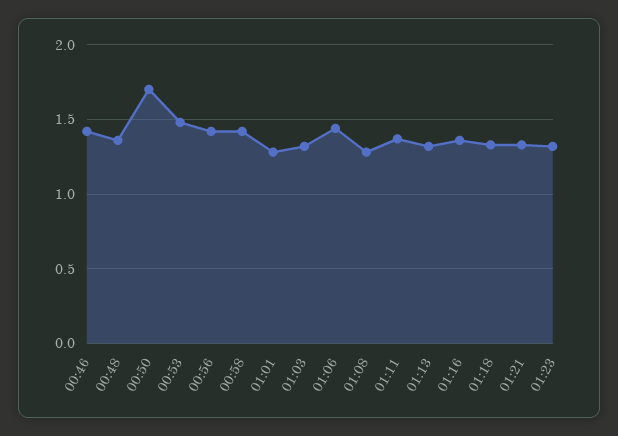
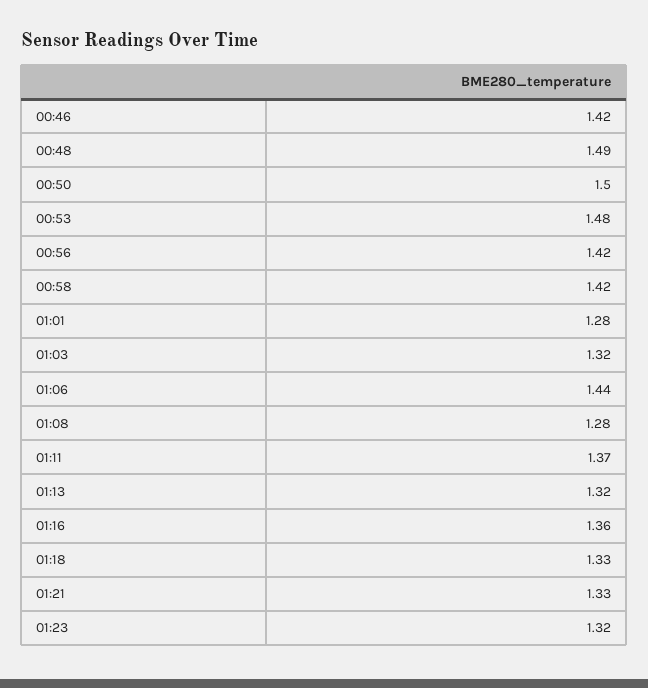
  {
    "00:46": 1.42,
-   "00:48": 1.35,
+   "00:48": 1.49,
-   "00:50": 1.7,
+   "00:50": 1.5,
    "00:53": 1.48,
    "00:56": 1.42,
    "00:58": 1.42,
    "01:01": 1.28,
    "01:03": 1.32,
    "01:06": 1.44,
    "01:08": 1.28,
    "01:11": 1.37,
    "01:13": 1.32,
    "01:16": 1.36,
    "01:18": 1.33,
    "01:21": 1.33,
    "01:23": 1.32
  }

